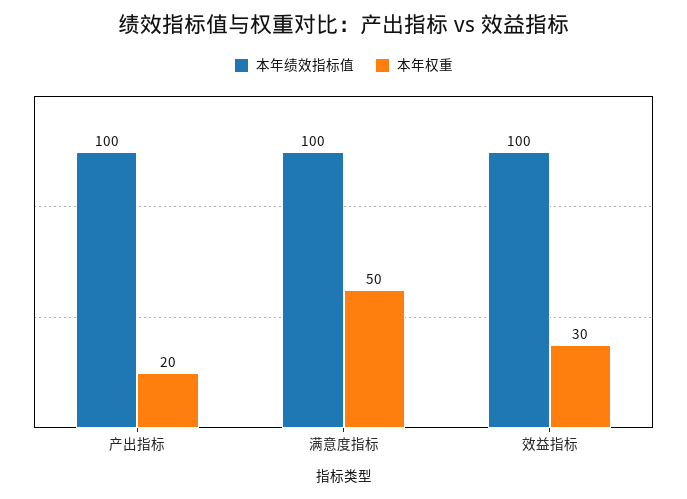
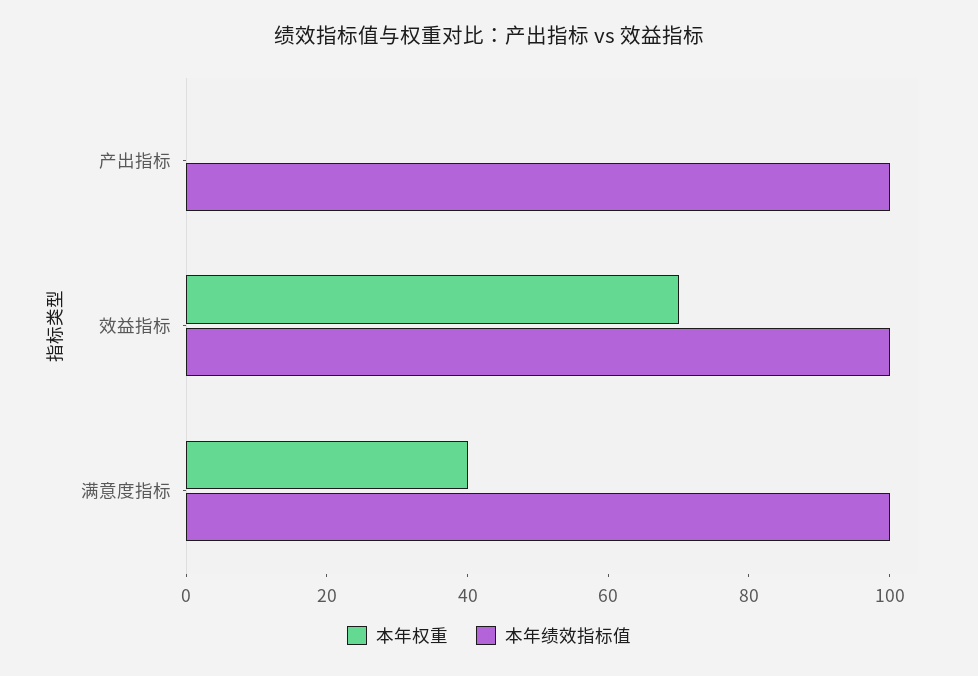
  {
    "本年绩效指标值": {
      "产出指标": 100,
      "满意度指标": 100,
      "效益指标": 100
    },
    "本年权重": {
-     "产出指标": 20,
+     "产出指标": 0,
-     "满意度指标": 50,
+     "满意度指标": 40,
-     "效益指标": 30
+     "效益指标": 70
    }
  }

